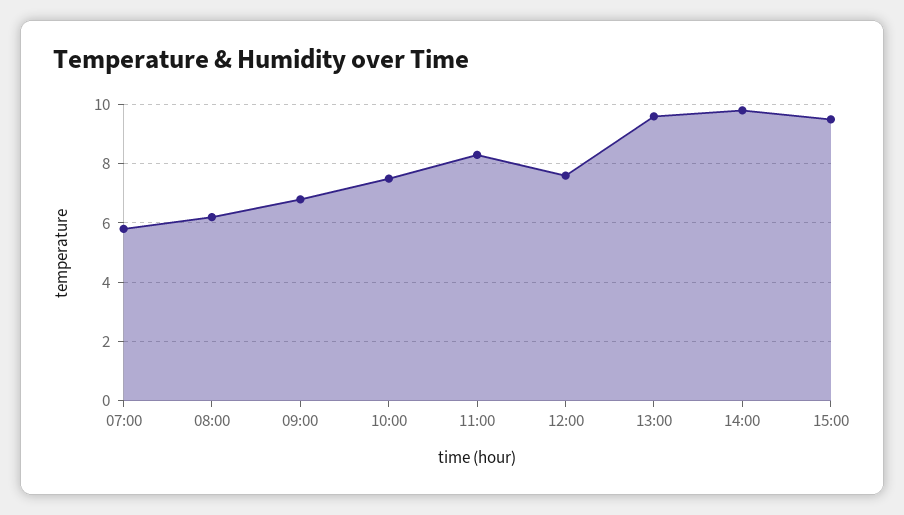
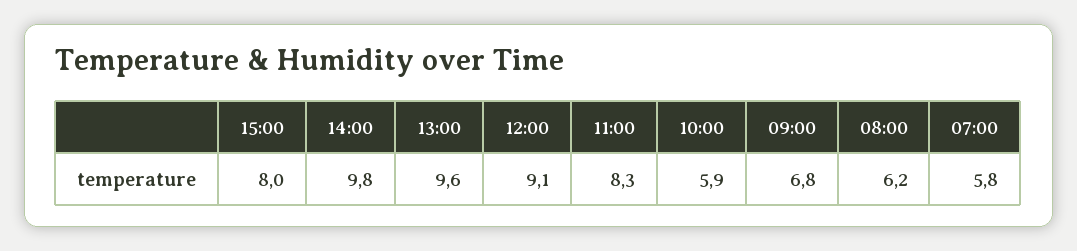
  {
    "07:00": 5.8,
    "08:00": 6.2,
    "09:00": 6.8,
-   "10:00": 7.5,
+   "10:00": 5.9,
    "11:00": 8.3,
-   "12:00": 7.5,
+   "12:00": 9.1,
    "13:00": 9.6,
    "14:00": 9.8,
-   "15:00": 9.5
+   "15:00": 8
  }

